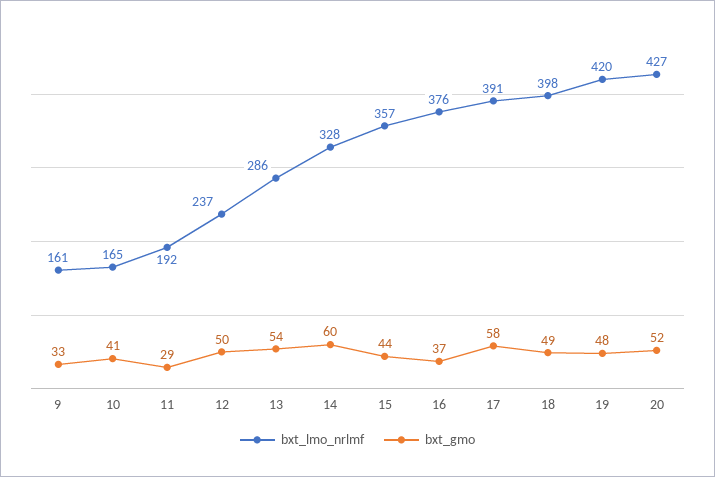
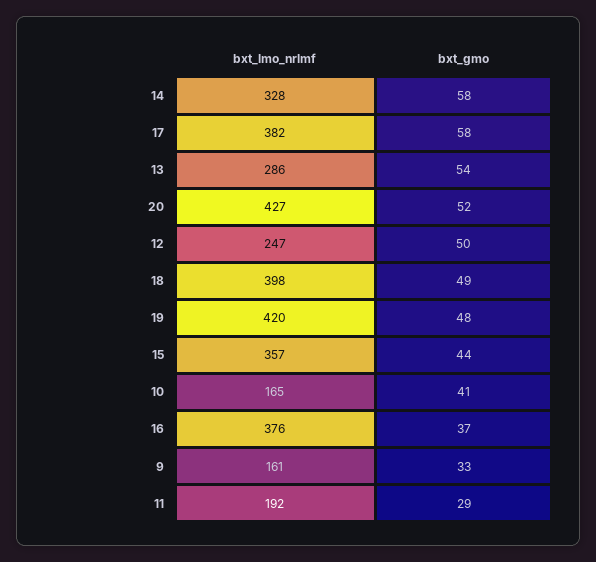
  {
    "bxt_lmo_nrlmf": {
      "9": 161,
      "10": 165,
      "11": 192,
-     "12": 237,
+     "12": 247,
      "13": 286,
      "14": 328,
      "15": 357,
      "16": 376,
-     "17": 391,
+     "17": 382,
      "18": 398,
      "19": 420,
      "20": 427
    },
    "bxt_gmo": {
      "9": 33,
      "10": 41,
      "11": 29,
      "12": 50,
      "13": 54,
-     "14": 60,
+     "14": 58,
      "15": 44,
      "16": 37,
      "17": 58,
      "18": 49,
      "19": 48,
      "20": 52
    }
  }

